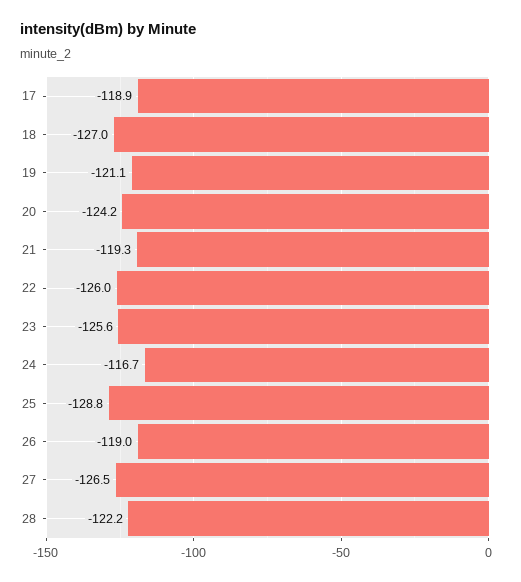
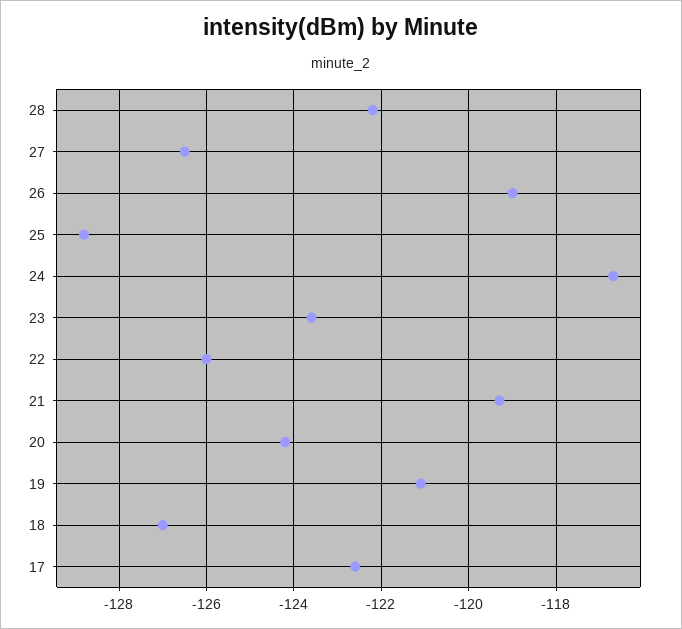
  {
-   "17": -118.9,
+   "17": -122.5,
    "18": -127,
    "19": -121.1,
    "20": -124.2,
    "21": -119.3,
    "22": -126,
-   "23": -125.6,
+   "23": -123.5,
    "24": -116.7,
    "25": -128.8,
    "26": -119,
    "27": -126.5,
    "28": -122.2
  }

